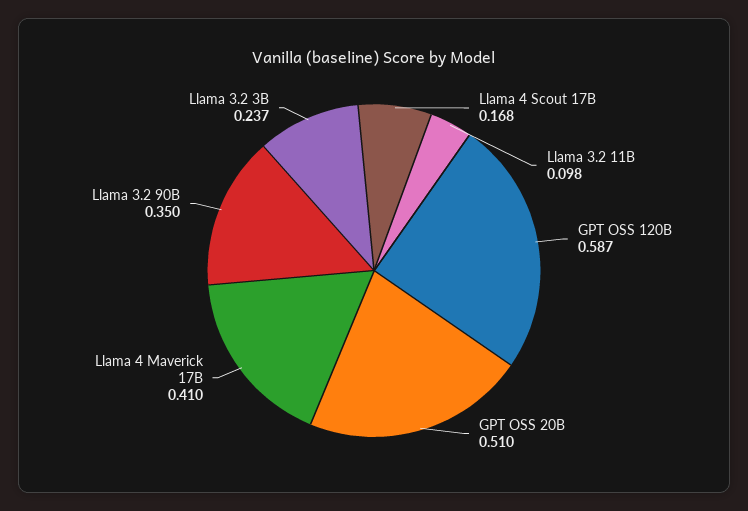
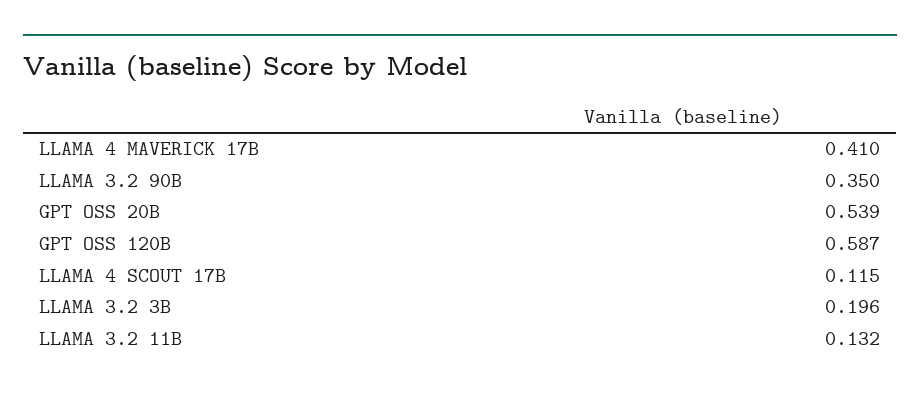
  {
-   "Llama 4 Scout 17B": 0.168,
+   "Llama 4 Scout 17B": 0.115,
-   "Llama 3.2 11B": 0.098,
+   "Llama 3.2 11B": 0.132,
    "GPT OSS 120B": 0.587,
-   "GPT OSS 20B": 0.51,
+   "GPT OSS 20B": 0.539,
    "Llama 4 Maverick 17B": 0.41,
    "Llama 3.2 90B": 0.35,
-   "Llama 3.2 3B": 0.237
+   "Llama 3.2 3B": 0.196
  }

